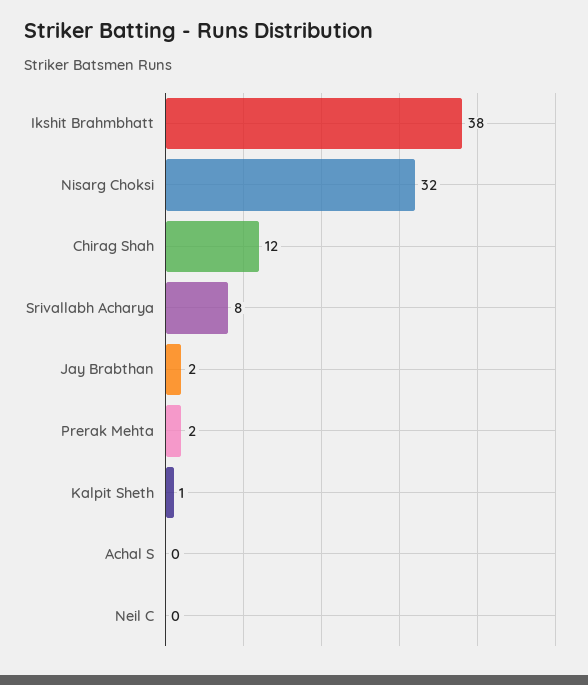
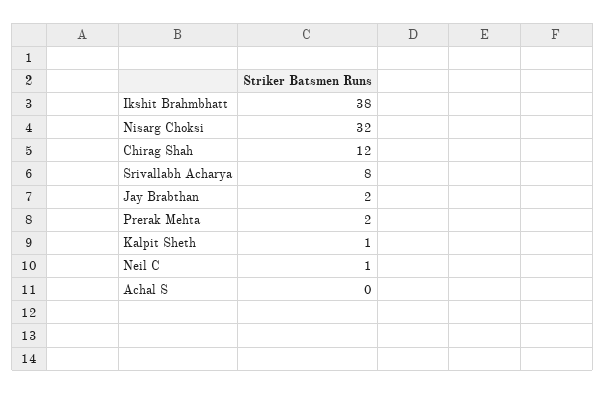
  {
    "Ikshit Brahmbhatt": 38,
    "Nisarg Choksi": 32,
    "Chirag Shah": 12,
    "Srivallabh Acharya": 8,
    "Jay Brabthan": 2,
    "Prerak Mehta": 2,
    "Kalpit Sheth": 1,
    "Achal S": 0,
-   "Neil C": 0
+   "Neil C": 1
  }

